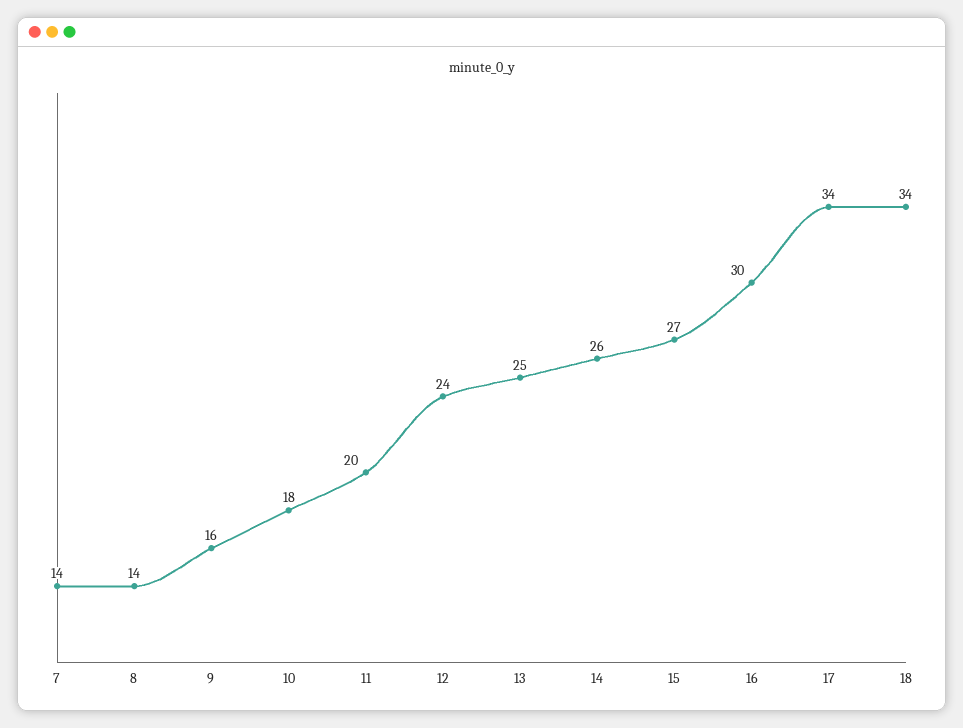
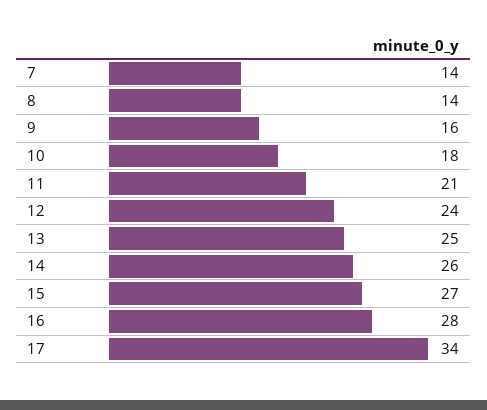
  {
    "7": 14,
    "8": 14,
    "9": 16,
    "10": 18,
-   "11": 20,
+   "11": 21,
    "12": 24,
    "13": 25,
    "14": 26,
    "15": 27,
-   "16": 30,
+   "16": 28,
-   "17": 34,
+   "17": 34
-   "18": 34
  }

